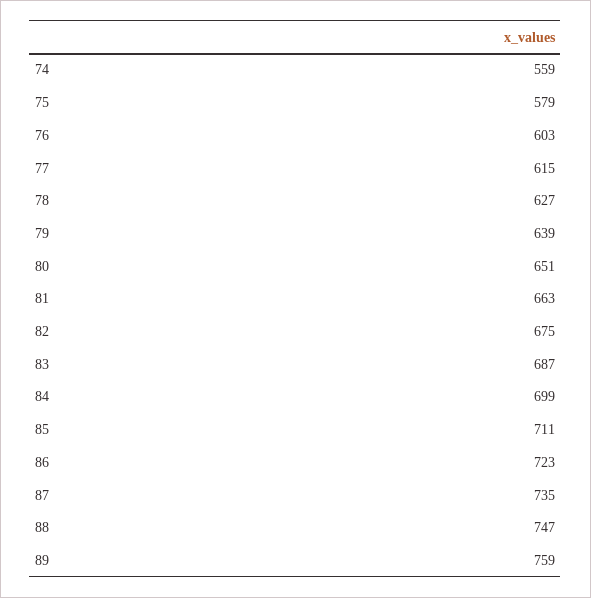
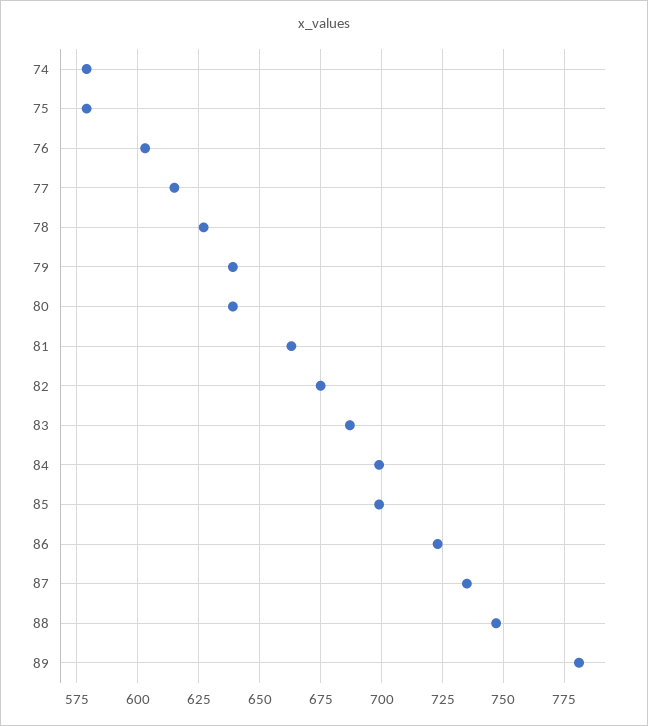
  {
-   "74": 559,
+   "74": 580,
    "75": 579,
    "76": 603,
    "77": 615,
    "78": 627,
    "79": 639,
-   "80": 651,
+   "80": 640,
    "81": 663,
    "82": 675,
    "83": 687,
    "84": 699,
-   "85": 711,
+   "85": 700,
    "86": 723,
    "87": 735,
    "88": 747,
-   "89": 759
+   "89": 780
  }

